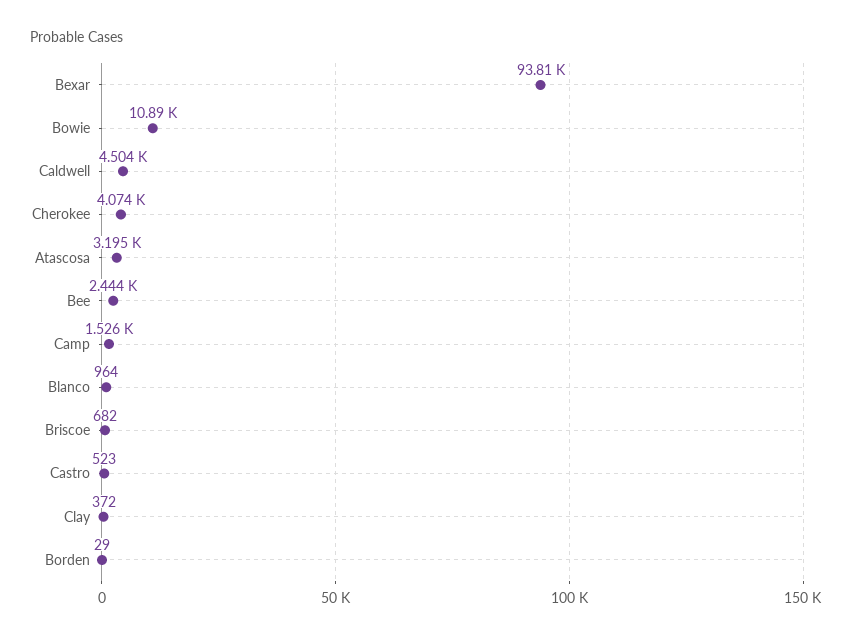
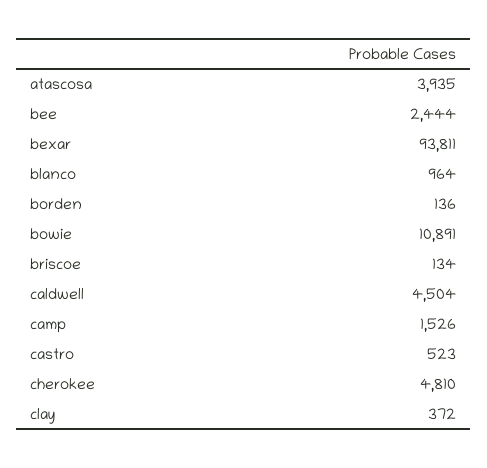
  {
    "Bexar": 93811,
    "Bowie": 10891,
    "Caldwell": 4504,
-   "Cherokee": 4074,
+   "Cherokee": 4810,
-   "Atascosa": 3195,
+   "Atascosa": 3935,
    "Bee": 2444,
    "Camp": 1526,
    "Blanco": 964,
-   "Briscoe": 682,
+   "Briscoe": 134,
    "Castro": 523,
    "Clay": 372,
-   "Borden": 29
+   "Borden": 136
  }

